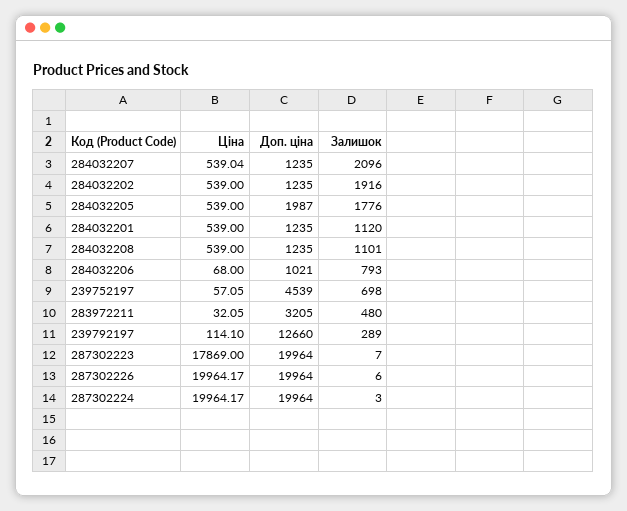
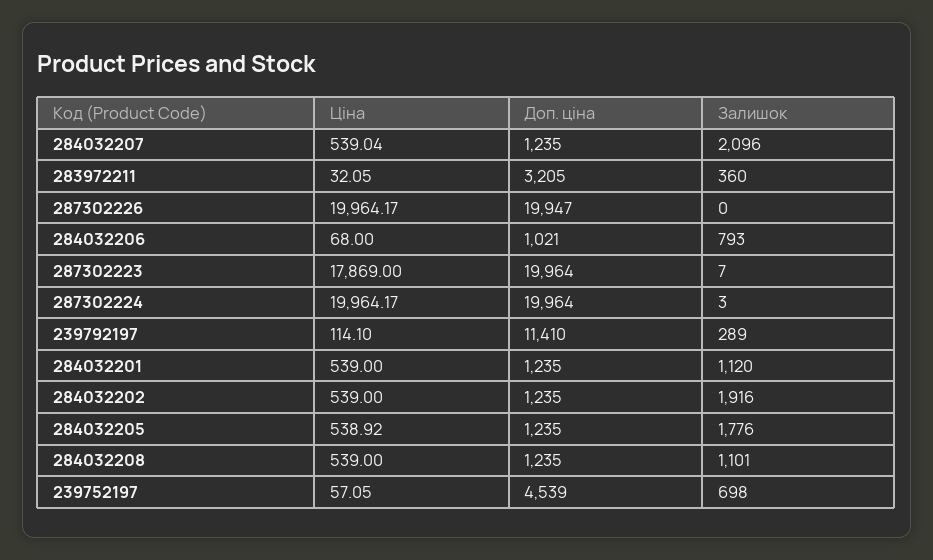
  {
    "Ціна": {
      "284032207": 539.04,
      "284032202": 539,
-     "284032205": 539,
+     "284032205": 538.92,
      "284032201": 539,
      "284032208": 539,
      "284032206": 68,
      "239752197": 57.05,
      "283972211": 32.05,
      "239792197": 114.1,
      "287302223": 17869,
      "287302226": 19964.17,
      "287302224": 19964.17
    },
    "Доп. ціна": {
      "284032207": 1235,
      "284032202": 1235,
-     "284032205": 1987,
+     "284032205": 1235,
      "284032201": 1235,
      "284032208": 1235,
      "284032206": 1021,
      "239752197": 4539,
      "283972211": 3205,
-     "239792197": 12660,
+     "239792197": 11410,
      "287302223": 19964,
-     "287302226": 19964,
+     "287302226": 19947,
      "287302224": 19964
    },
    "Залишок": {
      "284032207": 2096,
      "284032202": 1916,
      "284032205": 1776,
      "284032201": 1120,
      "284032208": 1101,
      "284032206": 793,
      "239752197": 698,
-     "283972211": 480,
+     "283972211": 360,
      "239792197": 289,
      "287302223": 7,
-     "287302226": 6,
+     "287302226": 0,
      "287302224": 3
    }
  }

